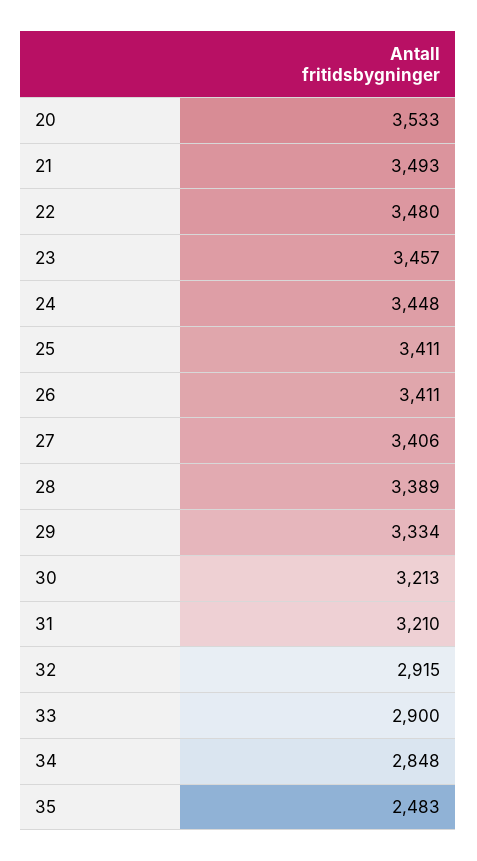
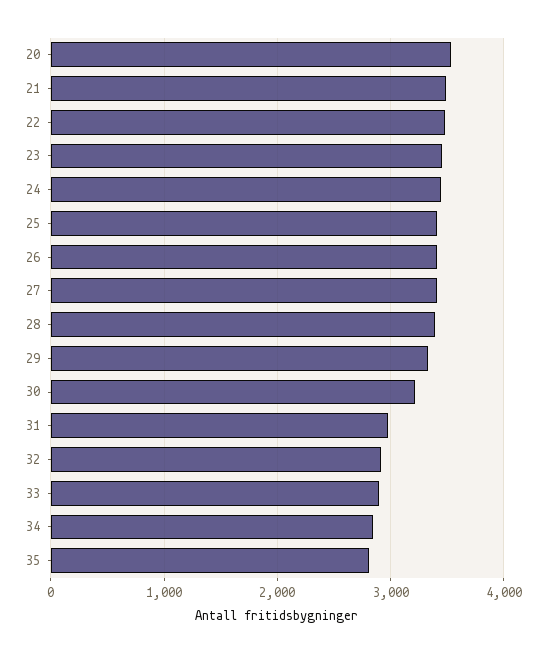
  {
    "20": 3533,
    "21": 3493,
    "22": 3480,
    "23": 3457,
    "24": 3448,
    "25": 3411,
    "26": 3411,
    "27": 3406,
    "28": 3389,
    "29": 3334,
    "30": 3213,
-   "31": 3210,
+   "31": 3000,
    "32": 2915,
    "33": 2900,
    "34": 2848,
-   "35": 2483
+   "35": 2800
  }

